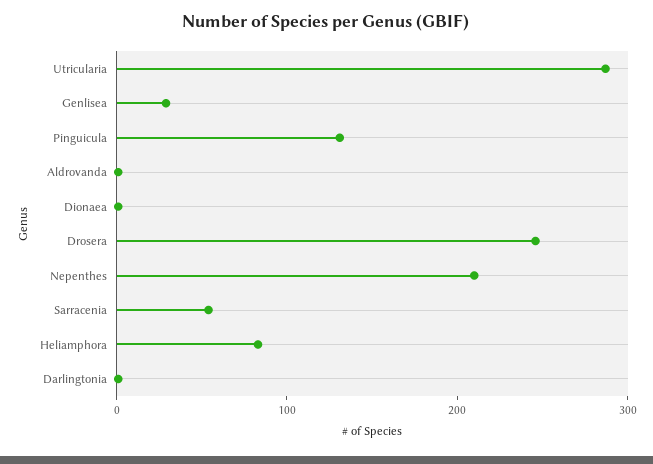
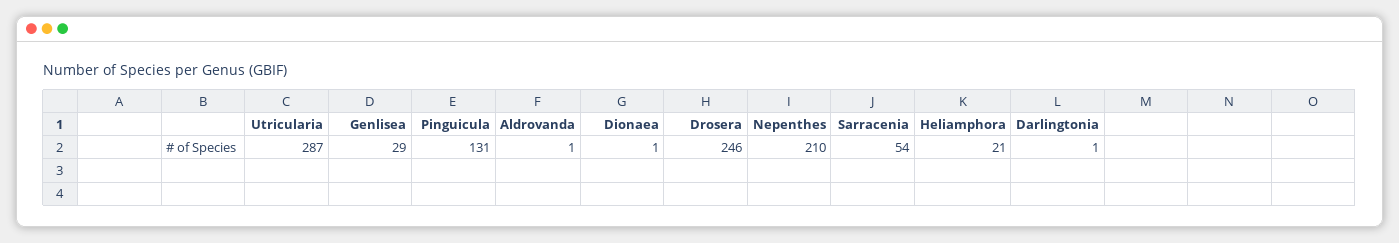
  {
    "Utricularia": 287,
    "Genlisea": 29,
    "Pinguicula": 131,
    "Aldrovanda": 1,
    "Dionaea": 1,
    "Drosera": 246,
    "Nepenthes": 210,
    "Sarracenia": 54,
-   "Heliamphora": 80,
+   "Heliamphora": 21,
    "Darlingtonia": 1
  }

